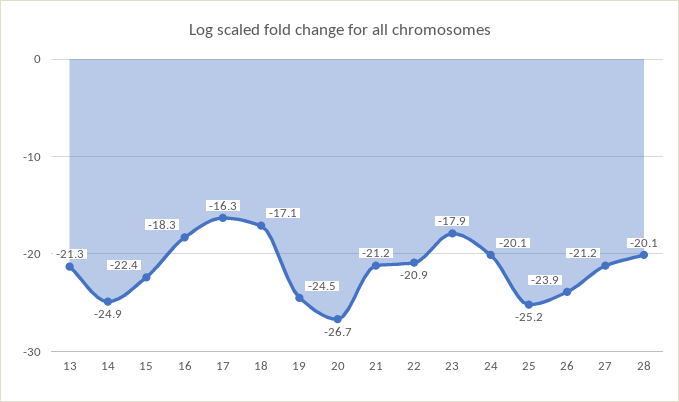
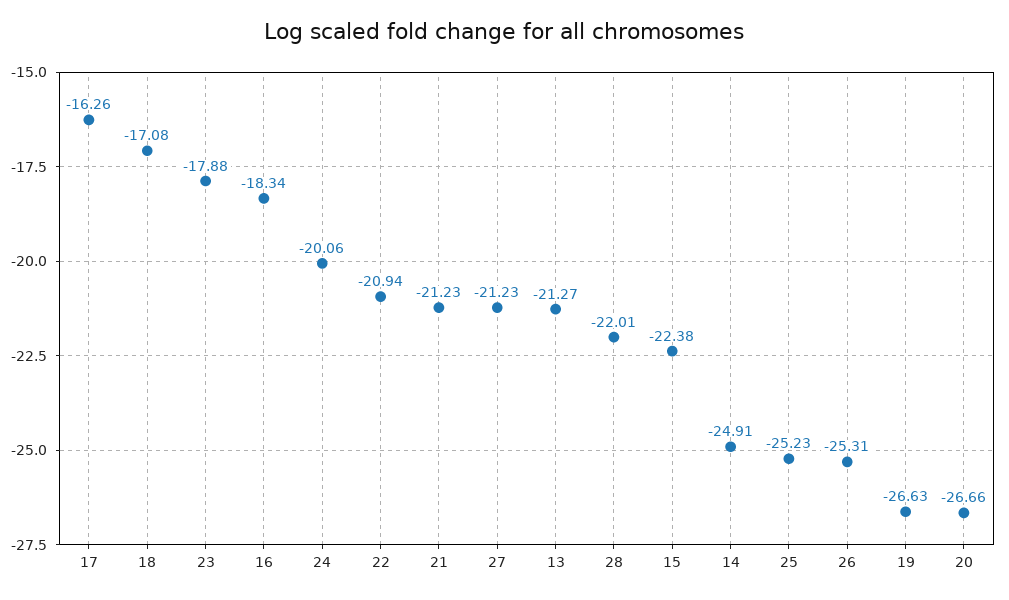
  {
    "13": -21.27,
    "14": -24.91,
    "15": -22.38,
    "16": -18.34,
    "17": -16.26,
    "18": -17.08,
-   "19": -24.5,
+   "19": -26.63,
    "20": -26.66,
    "21": -21.23,
    "22": -20.94,
    "23": -17.88,
    "24": -20.06,
    "25": -25.23,
-   "26": -23.9,
+   "26": -25.31,
    "27": -21.23,
-   "28": -20.1
+   "28": -22.01
  }

